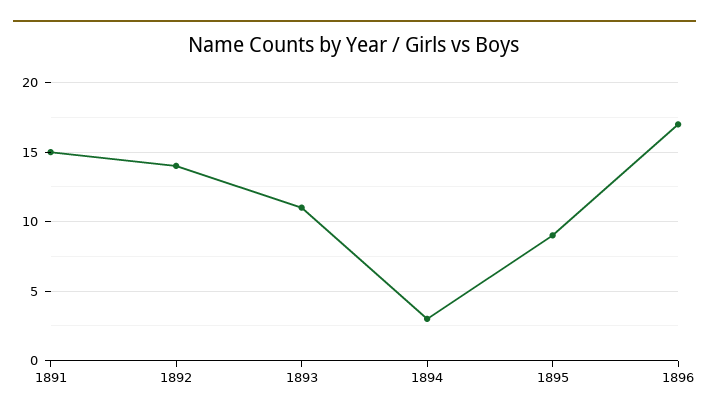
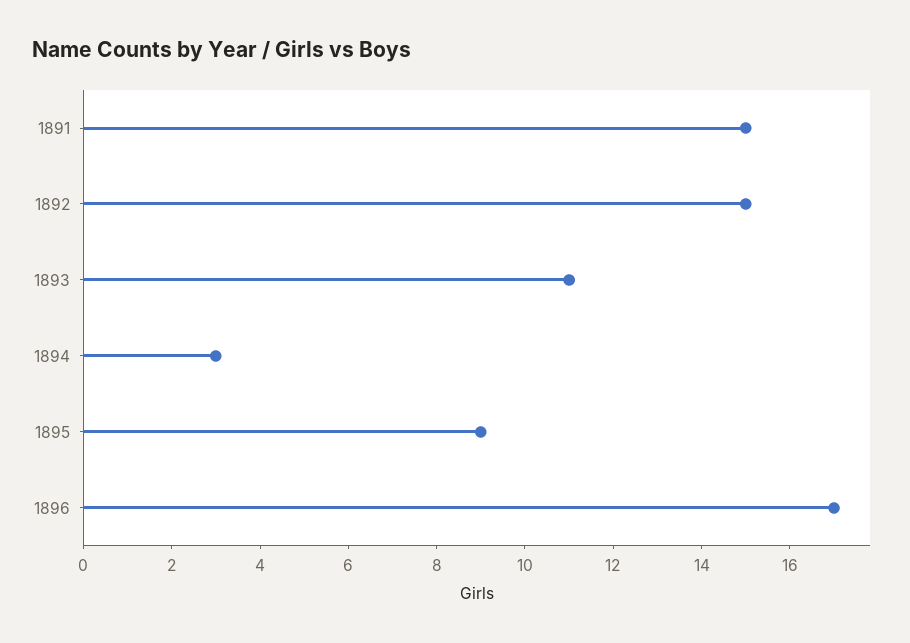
  {
    "1891": 15,
-   "1892": 14,
+   "1892": 15,
    "1893": 11,
    "1894": 3,
    "1895": 9,
    "1896": 17
  }

